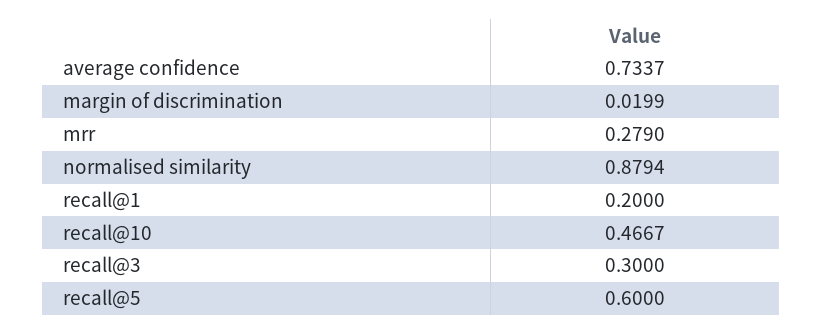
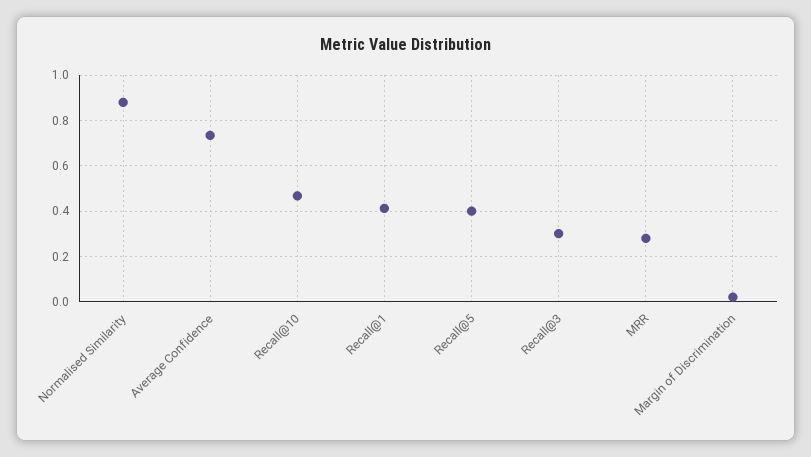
  {
    "average confidence": 0.7337,
    "margin of discrimination": 0.0199,
    "mrr": 0.279,
    "normalised similarity": 0.8794,
-   "recall@1": 0.2,
+   "recall@1": 0.4,
    "recall@10": 0.4667,
    "recall@3": 0.3,
-   "recall@5": 0.6
+   "recall@5": 0.4
  }

